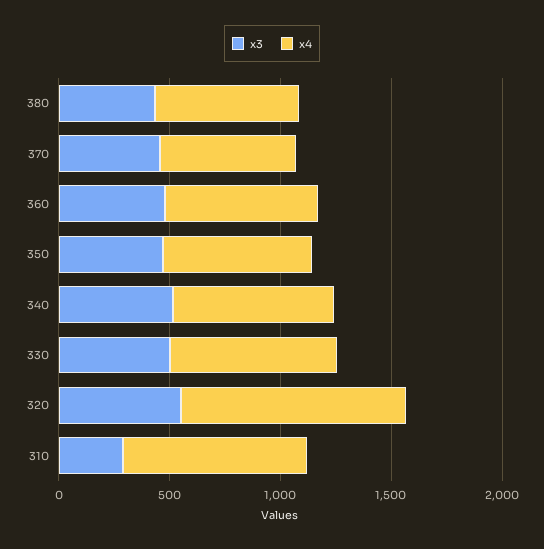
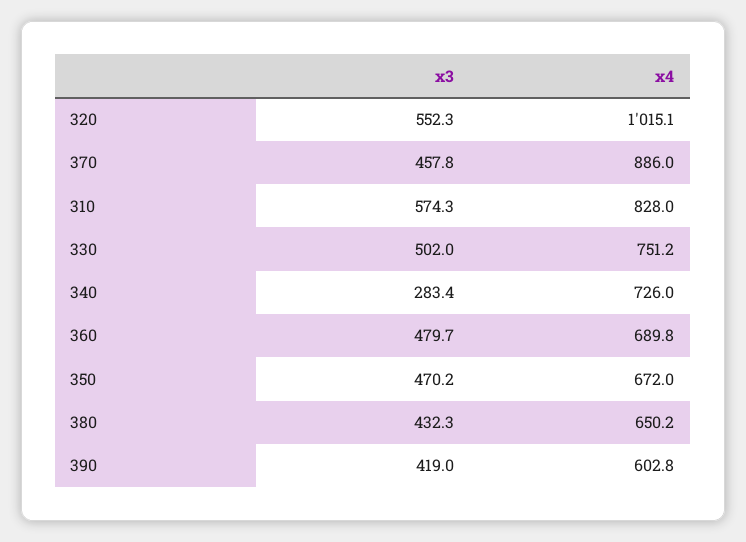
  {
    "x3": {
      "380": 432.3,
      "370": 457.8,
      "360": 479.7,
      "350": 470.2,
-     "340": 500,
+     "340": 283.4,
      "330": 502,
      "320": 552.3,
-     "310": 300
+     "310": 574.3,
+     "390": 419
    },
    "x4": {
      "380": 650.2,
-     "370": 600,
+     "370": 886,
      "360": 689.8,
      "350": 672,
      "340": 726,
      "330": 751.2,
      "320": 1015.1,
-     "310": 828
+     "310": 828,
+     "390": 602.8
    }
  }

